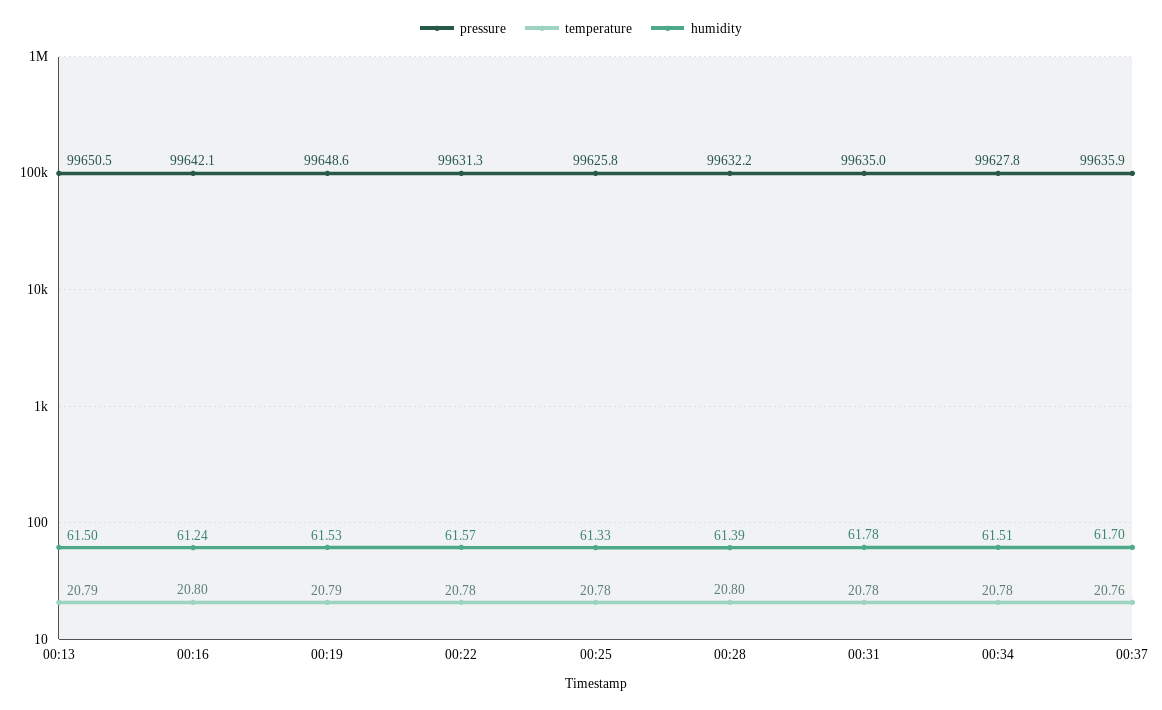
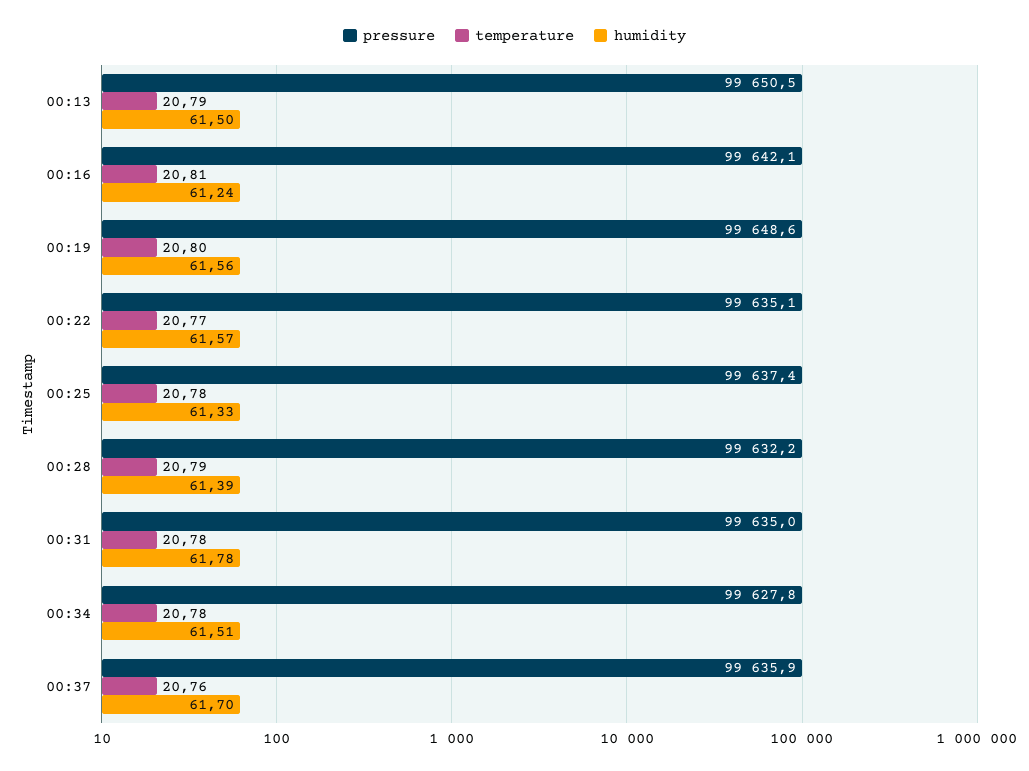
  {
    "pressure": {
      "00:13": 99650.5,
      "00:16": 99642.1,
      "00:19": 99648.6,
-     "00:22": 99631.3,
+     "00:22": 99635.1,
-     "00:25": 99625.8,
+     "00:25": 99637.4,
      "00:28": 99632.2,
      "00:31": 99635,
      "00:34": 99627.8,
      "00:37": 99635.9
    },
    "temperature": {
      "00:13": 20.79,
-     "00:16": 20.8,
+     "00:16": 20.81,
-     "00:19": 20.79,
+     "00:19": 20.8,
-     "00:22": 20.78,
+     "00:22": 20.77,
      "00:25": 20.78,
-     "00:28": 20.8,
+     "00:28": 20.79,
      "00:31": 20.78,
      "00:34": 20.78,
      "00:37": 20.76
    },
    "humidity": {
      "00:13": 61.5,
      "00:16": 61.24,
-     "00:19": 61.53,
+     "00:19": 61.56,
      "00:22": 61.57,
      "00:25": 61.33,
      "00:28": 61.39,
      "00:31": 61.78,
      "00:34": 61.51,
      "00:37": 61.7
    }
  }

